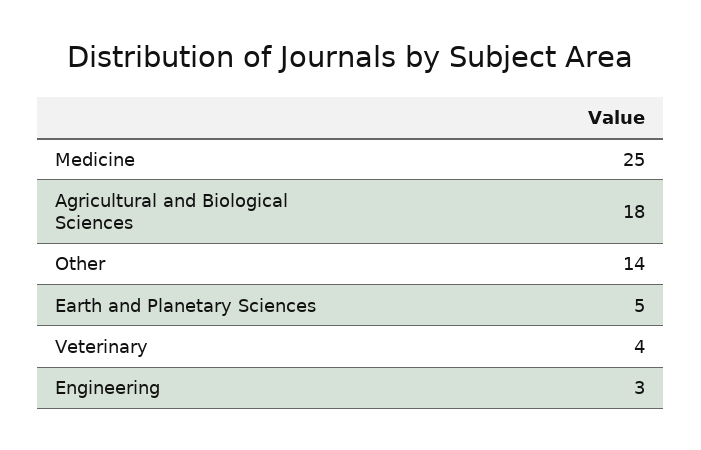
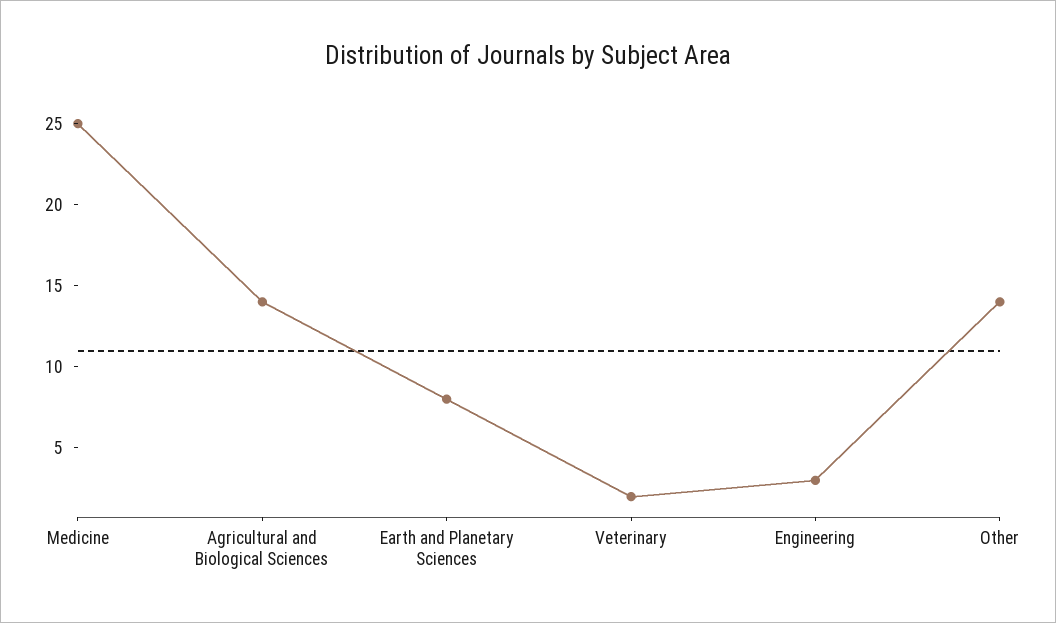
  {
    "Medicine": 25,
-   "Agricultural and Biological Sciences": 18,
+   "Agricultural and Biological Sciences": 14,
    "Other": 14,
-   "Earth and Planetary Sciences": 5,
+   "Earth and Planetary Sciences": 8,
-   "Veterinary": 4,
+   "Veterinary": 2,
    "Engineering": 3
  }

